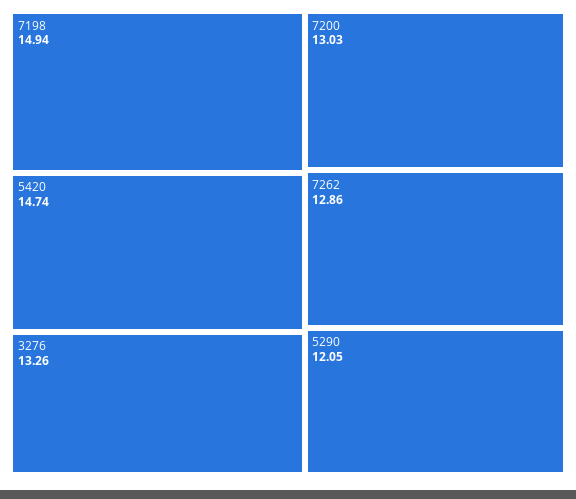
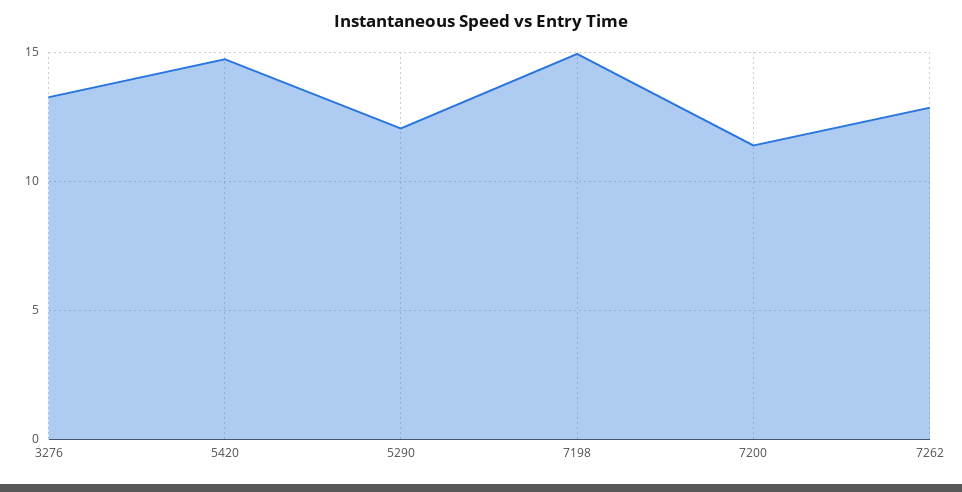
  {
    "7198": 14.94,
    "5420": 14.74,
    "3276": 13.26,
-   "7200": 13.03,
+   "7200": 11.5,
    "7262": 12.86,
    "5290": 12.05
  }

